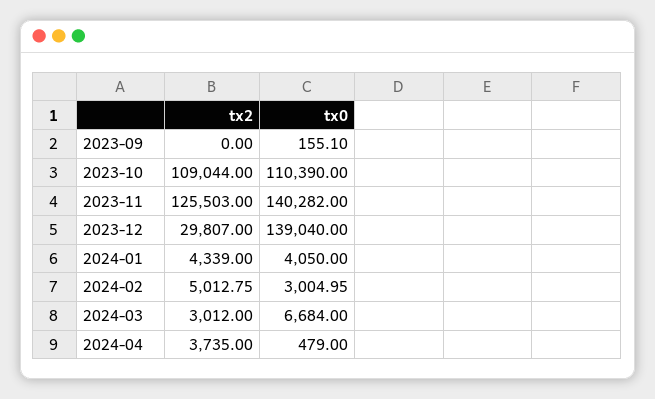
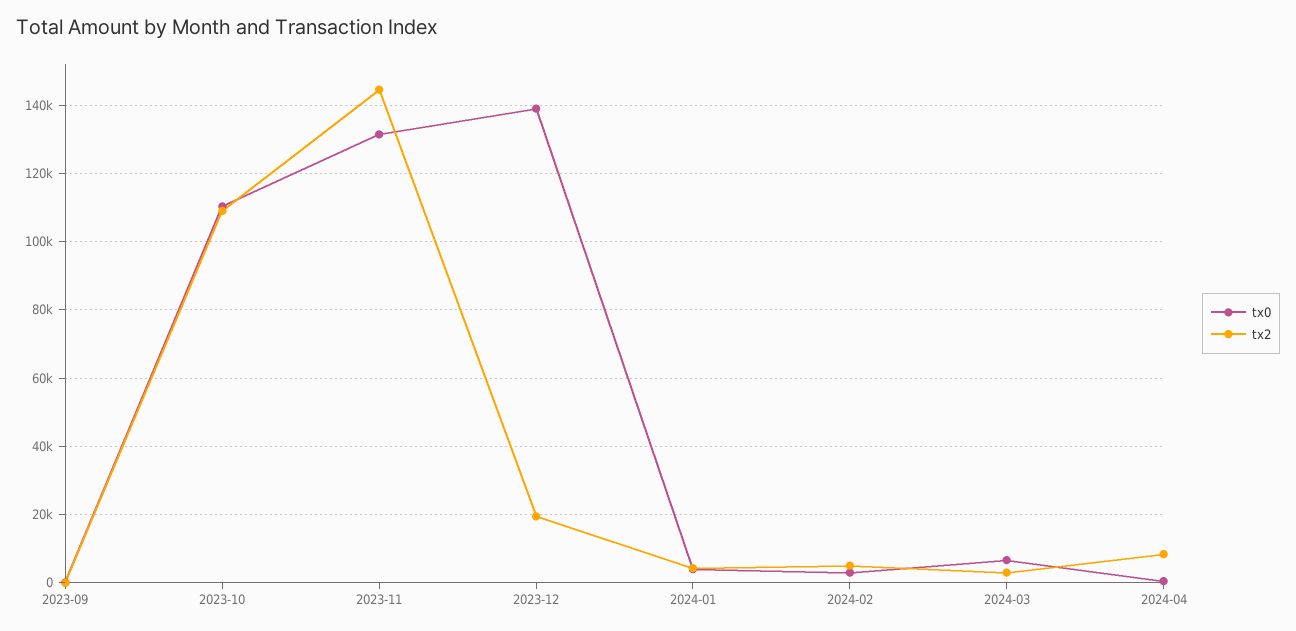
  {
    "tx2": {
      "2023-09": 0,
      "2023-10": 109044,
-     "2023-11": 125503,
+     "2023-11": 144000,
-     "2023-12": 29807,
+     "2023-12": 20000,
      "2024-01": 4339,
      "2024-02": 5012.75,
      "2024-03": 3012,
-     "2024-04": 3735
+     "2024-04": 8000
    },
    "tx0": {
      "2023-09": 155.1,
      "2023-10": 110390,
-     "2023-11": 140282,
+     "2023-11": 132000,
      "2023-12": 139040,
      "2024-01": 4050,
      "2024-02": 3004.95,
      "2024-03": 6684,
      "2024-04": 479
    }
  }

